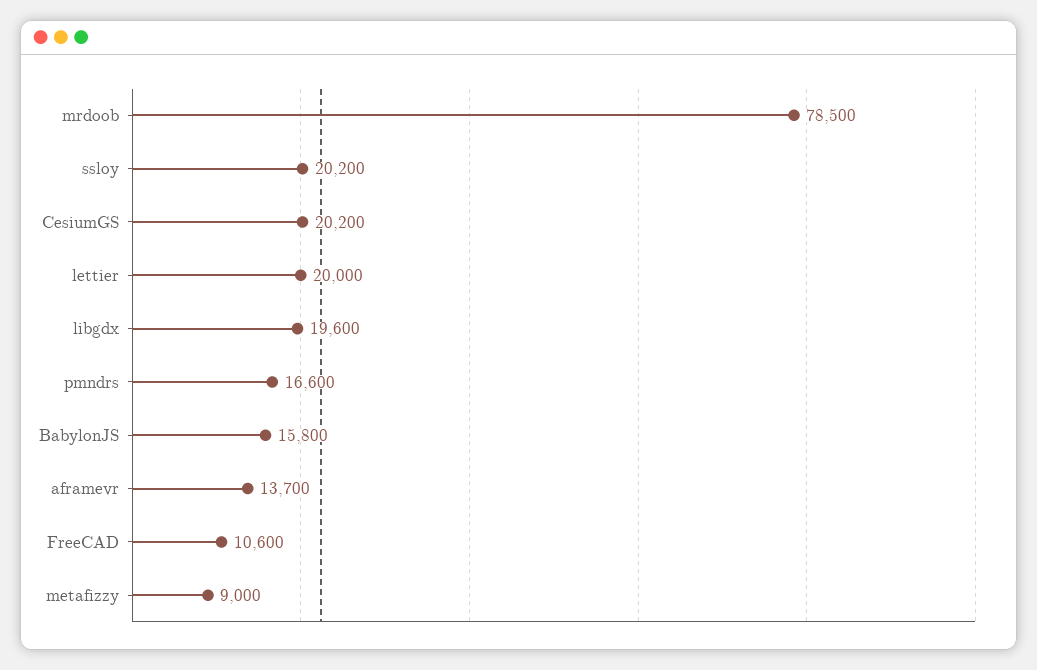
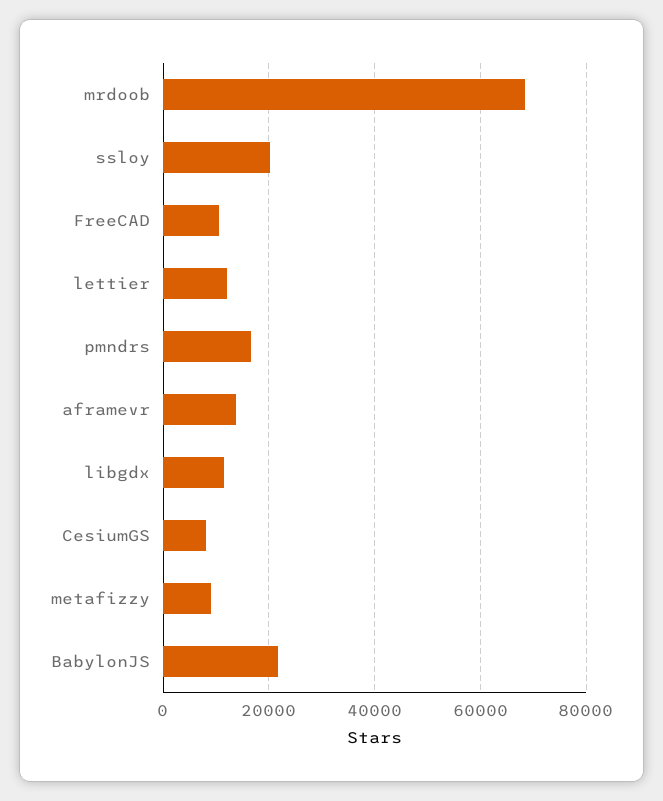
  {
-   "mrdoob": 78500,
+   "mrdoob": 68000,
    "ssloy": 20200,
-   "CesiumGS": 20200,
+   "CesiumGS": 8000,
-   "lettier": 20000,
+   "lettier": 12000,
-   "libgdx": 19600,
+   "libgdx": 12000,
    "pmndrs": 16600,
-   "BabylonJS": 15800,
+   "BabylonJS": 22000,
    "aframevr": 13700,
    "FreeCAD": 10600,
    "metafizzy": 9000
  }

